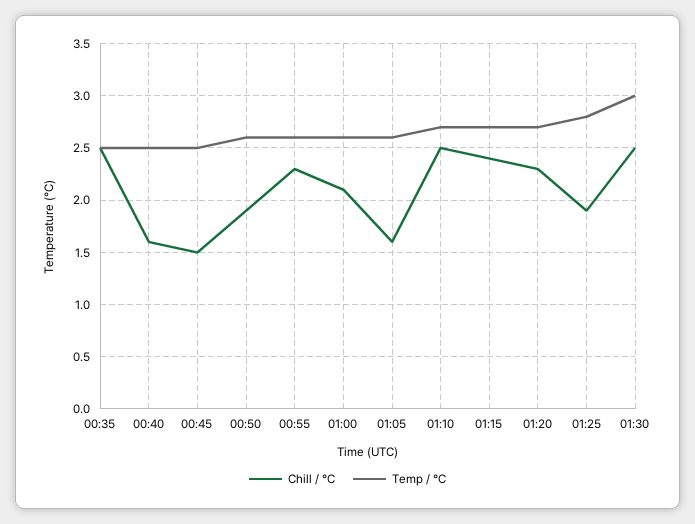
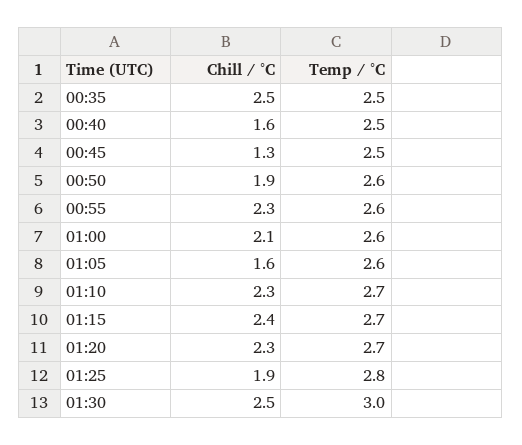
  {
    "Chill / °C": {
      "00:35": 2.5,
      "00:40": 1.6,
-     "00:45": 1.5,
+     "00:45": 1.3,
      "00:50": 1.9,
      "00:55": 2.3,
      "01:00": 2.1,
      "01:05": 1.6,
-     "01:10": 2.5,
+     "01:10": 2.3,
      "01:15": 2.4,
      "01:20": 2.3,
      "01:25": 1.9,
      "01:30": 2.5
    },
    "Temp / °C": {
      "00:35": 2.5,
      "00:40": 2.5,
      "00:45": 2.5,
      "00:50": 2.6,
      "00:55": 2.6,
      "01:00": 2.6,
      "01:05": 2.6,
      "01:10": 2.7,
      "01:15": 2.7,
      "01:20": 2.7,
      "01:25": 2.8,
      "01:30": 3
    }
  }

